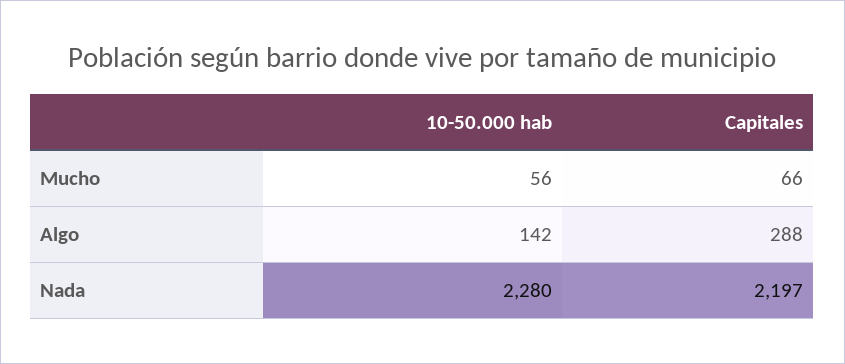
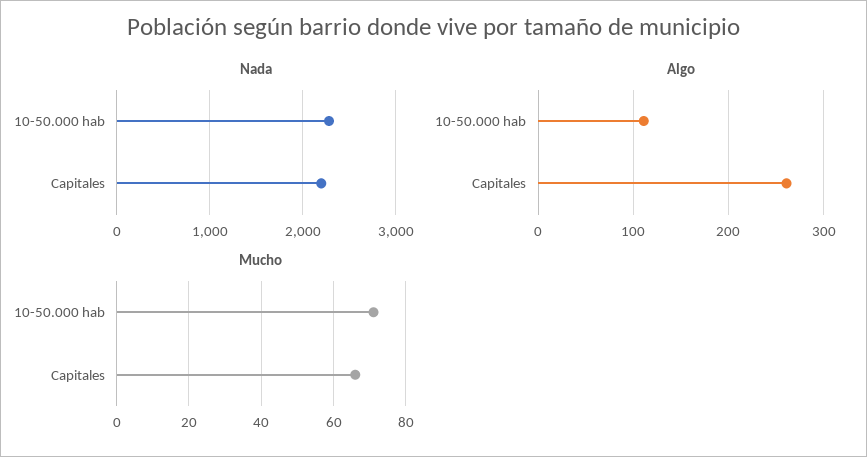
  {
    "Mucho": {
-     "10-50.000 hab": 56,
+     "10-50.000 hab": 70,
      "Capitales": 66
    },
    "Algo": {
-     "10-50.000 hab": 142,
+     "10-50.000 hab": 110,
-     "Capitales": 288
+     "Capitales": 260
    },
    "Nada": {
      "10-50.000 hab": 2280,
      "Capitales": 2197
    }
  }

